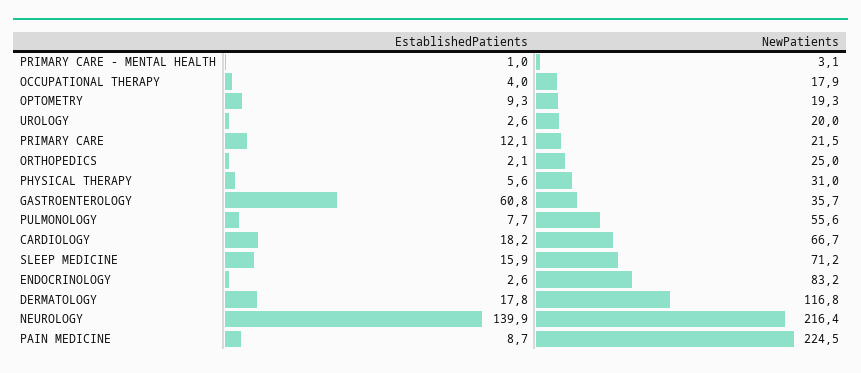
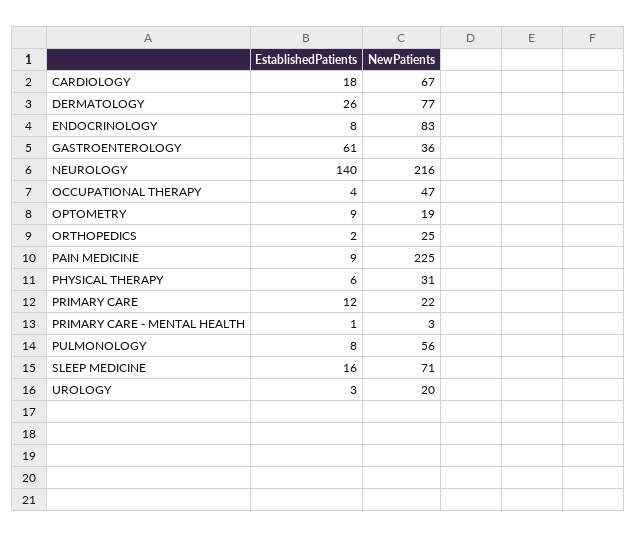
  {
    "EstablishedPatients": {
      "PRIMARY CARE - MENTAL HEALTH": 1,
      "OCCUPATIONAL THERAPY": 4,
      "OPTOMETRY": 9.3,
      "UROLOGY": 2.6,
      "PRIMARY CARE": 12.1,
      "ORTHOPEDICS": 2.1,
      "PHYSICAL THERAPY": 5.6,
      "GASTROENTEROLOGY": 60.8,
      "PULMONOLOGY": 7.7,
      "CARDIOLOGY": 18.2,
      "SLEEP MEDICINE": 15.9,
-     "ENDOCRINOLOGY": 2.6,
+     "ENDOCRINOLOGY": 8,
-     "DERMATOLOGY": 17.8,
+     "DERMATOLOGY": 26,
      "NEUROLOGY": 139.9,
      "PAIN MEDICINE": 8.7
    },
    "NewPatients": {
      "PRIMARY CARE - MENTAL HEALTH": 3.1,
-     "OCCUPATIONAL THERAPY": 17.9,
+     "OCCUPATIONAL THERAPY": 47,
      "OPTOMETRY": 19.3,
      "UROLOGY": 20,
      "PRIMARY CARE": 21.5,
      "ORTHOPEDICS": 25,
      "PHYSICAL THERAPY": 31,
      "GASTROENTEROLOGY": 35.7,
      "PULMONOLOGY": 55.6,
      "CARDIOLOGY": 66.7,
      "SLEEP MEDICINE": 71.2,
      "ENDOCRINOLOGY": 83.2,
-     "DERMATOLOGY": 116.8,
+     "DERMATOLOGY": 77,
      "NEUROLOGY": 216.4,
      "PAIN MEDICINE": 224.5
    }
  }

